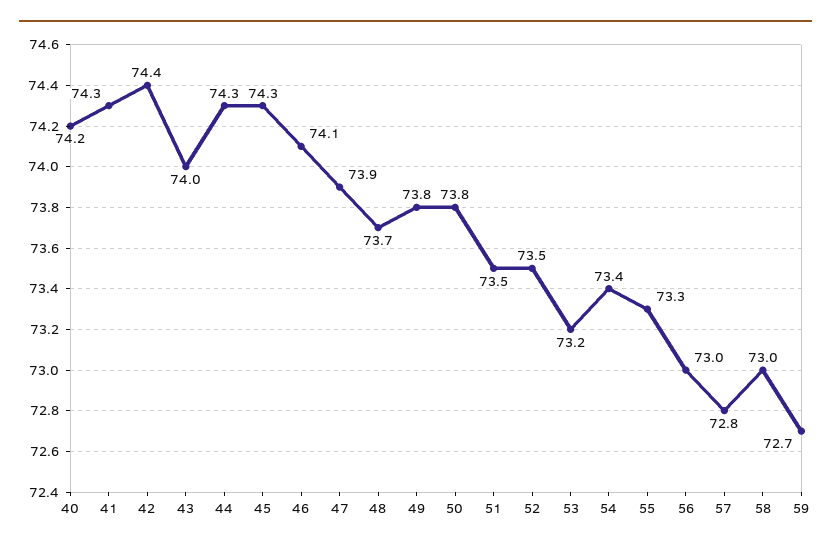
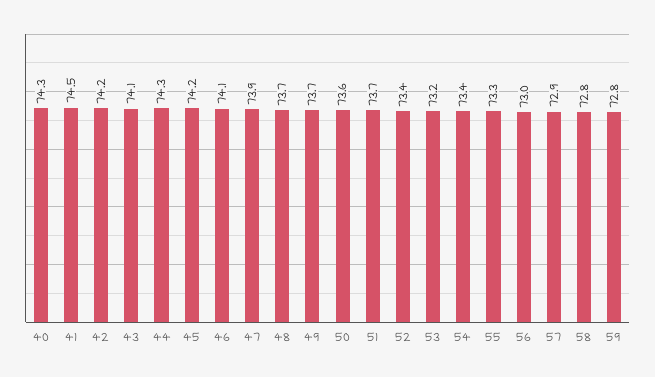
  {
-   "40": 74.2,
+   "40": 74.3,
-   "41": 74.3,
+   "41": 74.5,
-   "42": 74.4,
+   "42": 74.2,
-   "43": 74,
+   "43": 74.1,
    "44": 74.3,
-   "45": 74.3,
+   "45": 74.2,
    "46": 74.1,
    "47": 73.9,
    "48": 73.7,
-   "49": 73.8,
+   "49": 73.7,
-   "50": 73.8,
+   "50": 73.6,
-   "51": 73.5,
+   "51": 73.7,
-   "52": 73.5,
+   "52": 73.4,
    "53": 73.2,
    "54": 73.4,
    "55": 73.3,
    "56": 73,
-   "57": 72.8,
+   "57": 72.9,
-   "58": 73,
+   "58": 72.8,
-   "59": 72.7
+   "59": 72.8
  }

